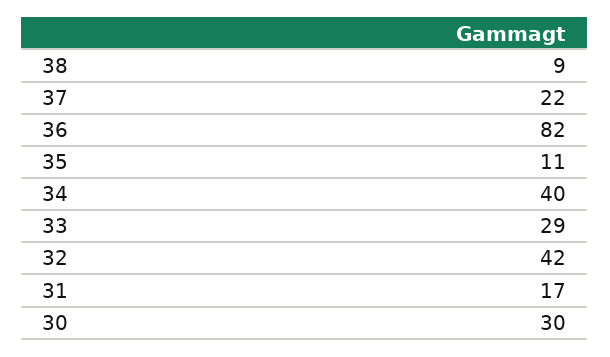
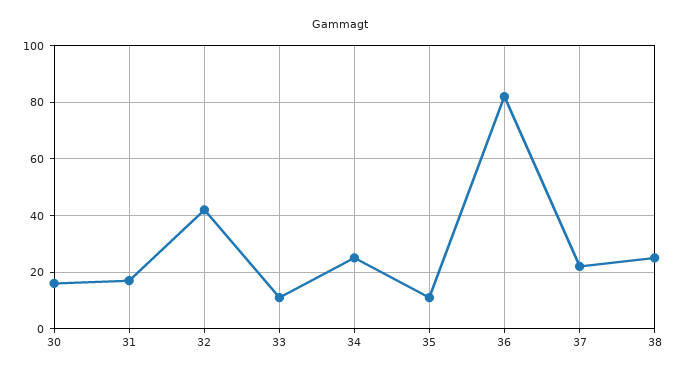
  {
-   "38": 9,
+   "38": 25,
    "37": 22,
    "36": 82,
    "35": 11,
-   "34": 40,
+   "34": 25,
-   "33": 29,
+   "33": 10,
    "32": 42,
    "31": 17,
-   "30": 30
+   "30": 15
  }

